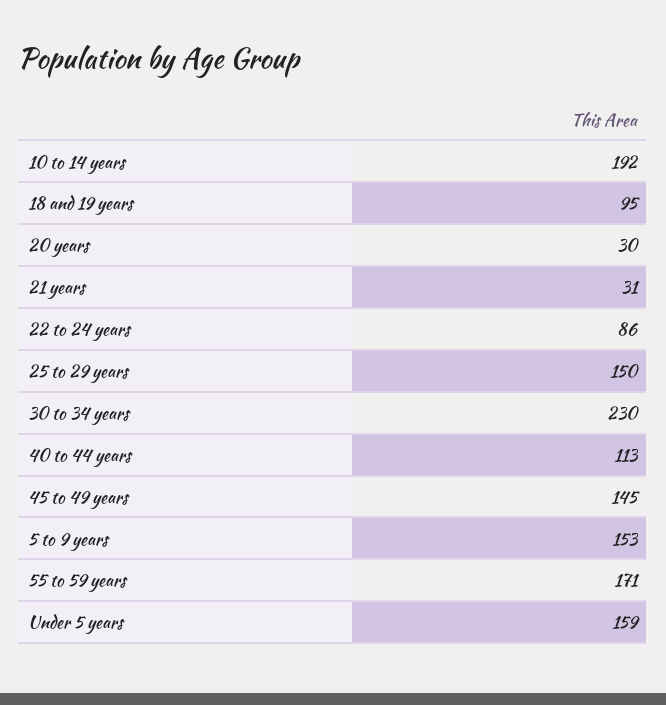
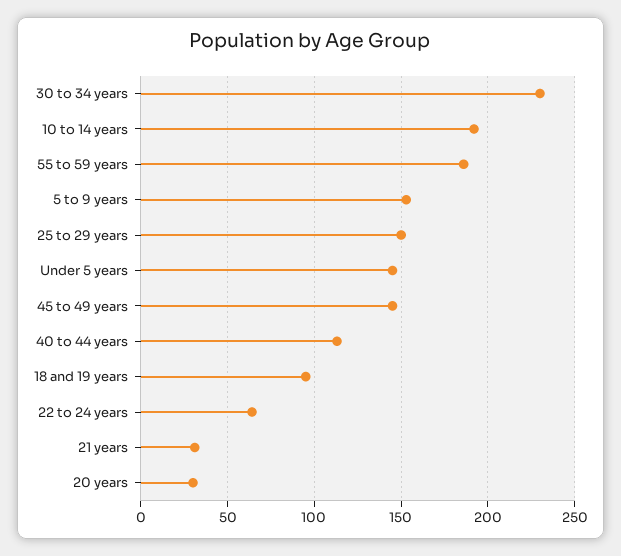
  {
    "10 to 14 years": 192,
    "18 and 19 years": 95,
    "20 years": 30,
    "21 years": 31,
-   "22 to 24 years": 86,
+   "22 to 24 years": 65,
    "25 to 29 years": 150,
    "30 to 34 years": 230,
    "40 to 44 years": 113,
    "45 to 49 years": 145,
    "5 to 9 years": 153,
-   "55 to 59 years": 171,
+   "55 to 59 years": 185,
-   "Under 5 years": 159
+   "Under 5 years": 145
  }

